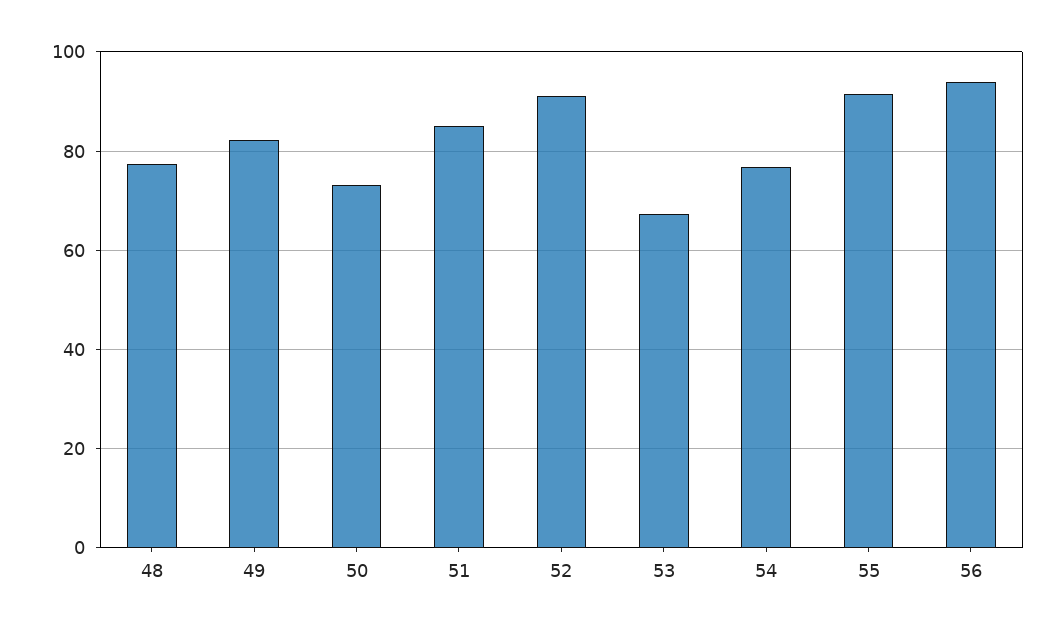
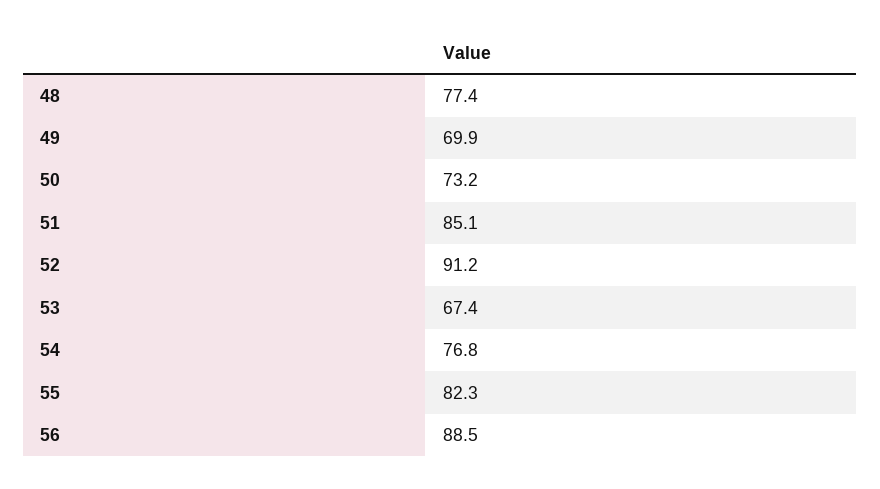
  {
    "48": 77.4,
-   "49": 82,
+   "49": 69.9,
    "50": 73.2,
    "51": 85.1,
    "52": 91.2,
    "53": 67.4,
    "54": 76.8,
-   "55": 92,
+   "55": 82.3,
-   "56": 94
+   "56": 88.5
  }

